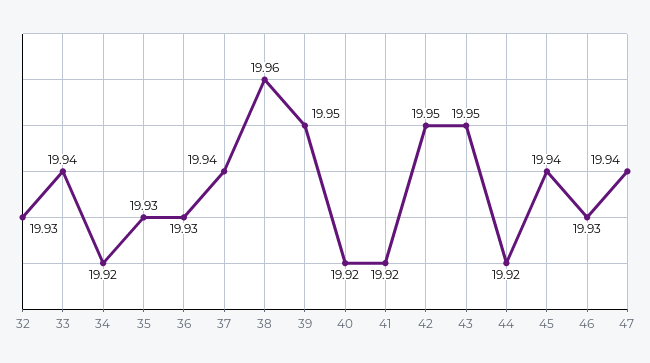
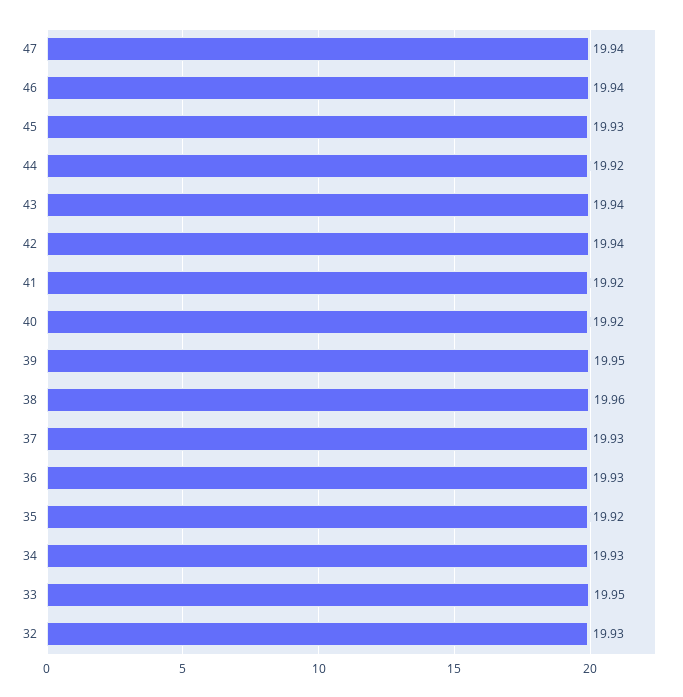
  {
    "32": 19.93,
-   "33": 19.94,
+   "33": 19.95,
-   "34": 19.92,
+   "34": 19.93,
-   "35": 19.93,
+   "35": 19.92,
    "36": 19.93,
-   "37": 19.94,
+   "37": 19.93,
    "38": 19.96,
    "39": 19.95,
    "40": 19.92,
    "41": 19.92,
-   "42": 19.95,
+   "42": 19.94,
-   "43": 19.95,
+   "43": 19.94,
    "44": 19.92,
-   "45": 19.94,
+   "45": 19.93,
-   "46": 19.93,
+   "46": 19.94,
    "47": 19.94
  }

